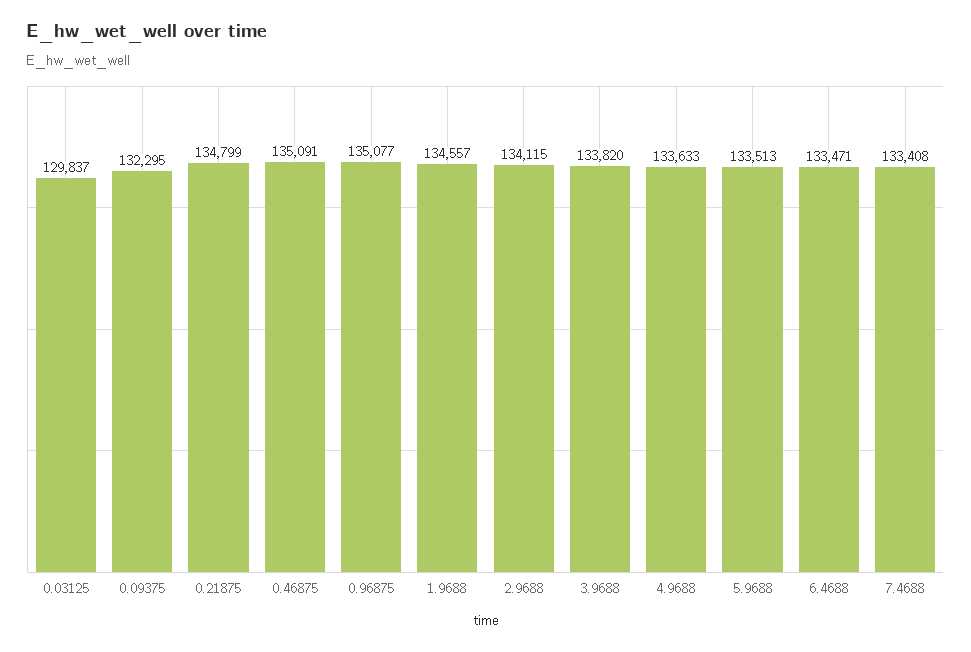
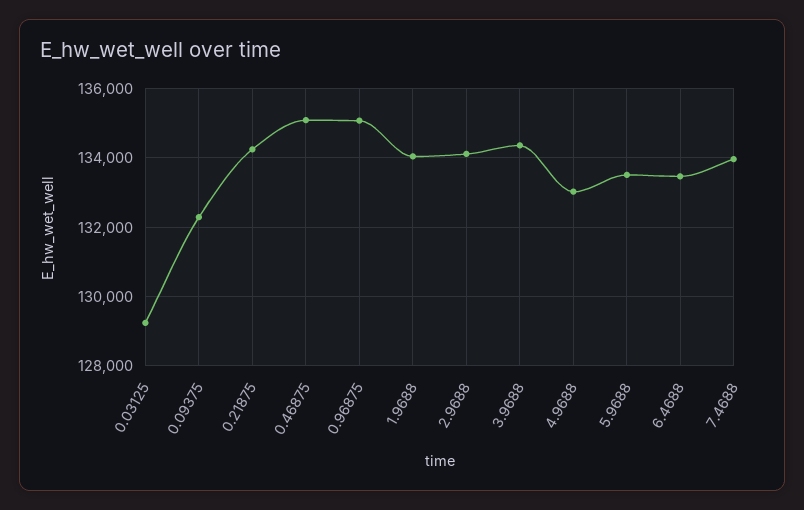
  {
-   "0.03125": 129837,
+   "0.03125": 129200,
    "0.09375": 132295,
-   "0.21875": 134799,
+   "0.21875": 134200,
    "0.46875": 135091,
    "0.96875": 135077,
-   "1.9688": 134557,
+   "1.9688": 134000,
    "2.9688": 134115,
-   "3.9688": 133820,
+   "3.9688": 134400,
-   "4.9688": 133633,
+   "4.9688": 133000,
    "5.9688": 133513,
    "6.4688": 133471,
-   "7.4688": 133408
+   "7.4688": 134000
  }

